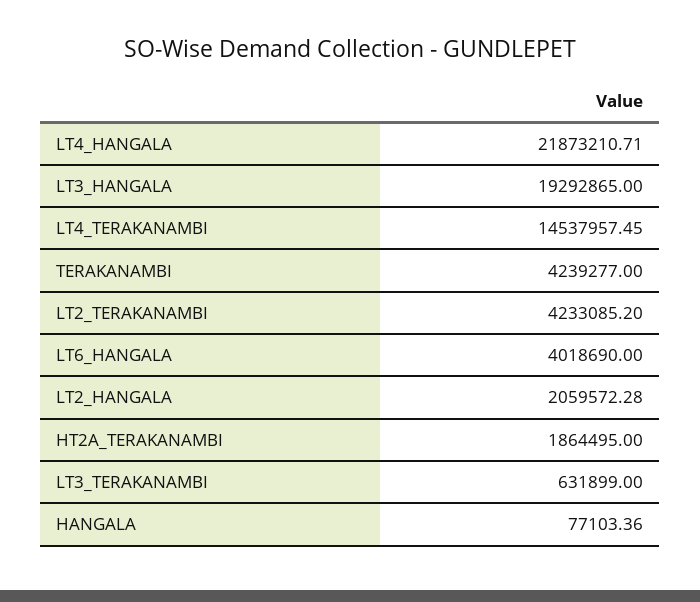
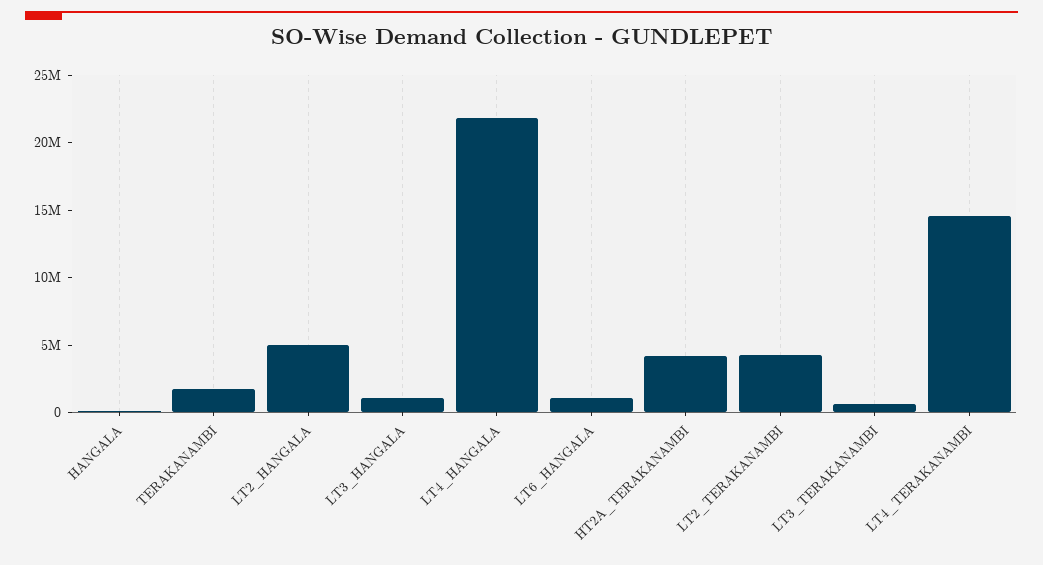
  {
    "LT4_HANGALA": 21873210.71,
-   "LT3_HANGALA": 19292865,
+   "LT3_HANGALA": 1000000,
    "LT4_TERAKANAMBI": 14537957.45,
-   "TERAKANAMBI": 4239277,
+   "TERAKANAMBI": 2000000,
    "LT2_TERAKANAMBI": 4233085.2,
-   "LT6_HANGALA": 4018690,
+   "LT6_HANGALA": 1000000,
-   "LT2_HANGALA": 2059572.28,
+   "LT2_HANGALA": 5000000,
-   "HT2A_TERAKANAMBI": 1864495,
+   "HT2A_TERAKANAMBI": 4000000,
    "LT3_TERAKANAMBI": 631899,
    "HANGALA": 77103.36
  }

